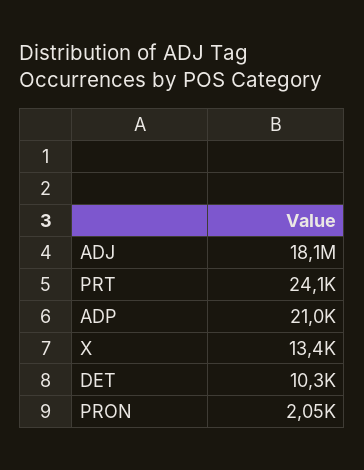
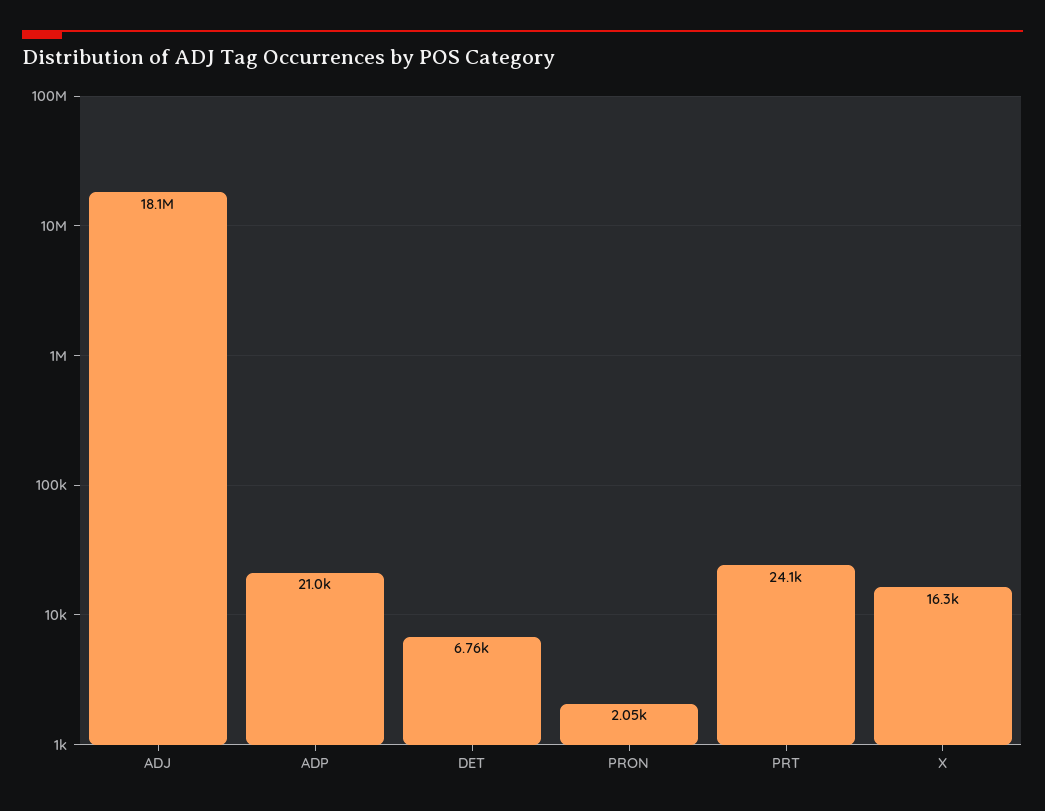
  {
    "ADJ": 18100000,
    "PRT": 24100,
    "ADP": 21000,
-   "X": 13400,
+   "X": 16300,
-   "DET": 10300,
+   "DET": 6760,
    "PRON": 2050
  }

